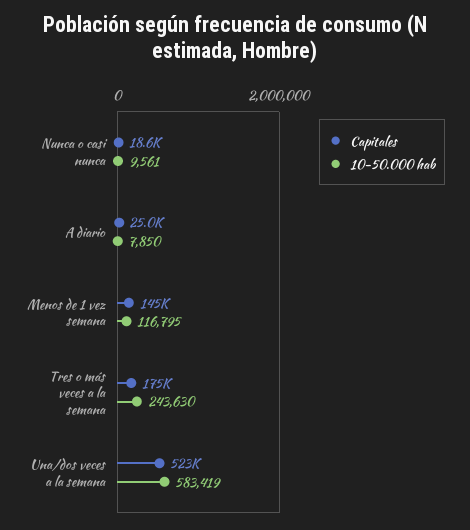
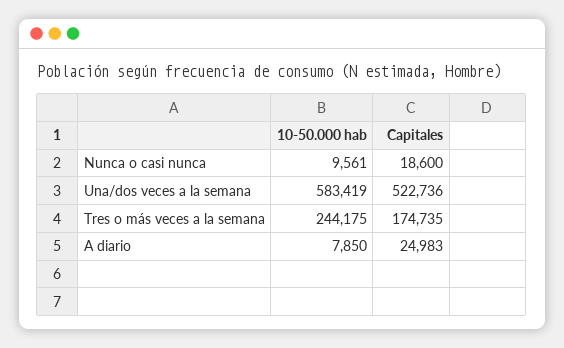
  {
    "Capitales": {
      "Nunca o casi nunca": 18600,
      "A diario": 24983,
-     "Menos de 1 vez semana": 145000,
      "Tres o más veces a la semana": 174735,
      "Una/dos veces a la semana": 522736
    },
    "10-50.000 hab": {
      "Nunca o casi nunca": 9561,
      "A diario": 7850,
-     "Menos de 1 vez semana": 116795,
-     "Tres o más veces a la semana": 243630,
+     "Tres o más veces a la semana": 244175,
      "Una/dos veces a la semana": 583419
    }
  }

